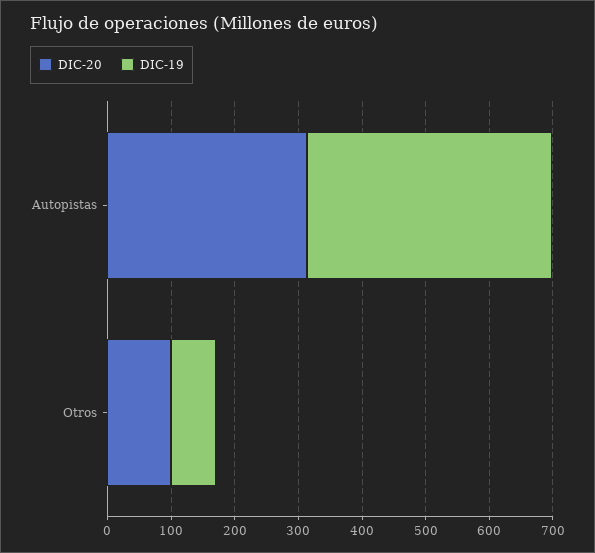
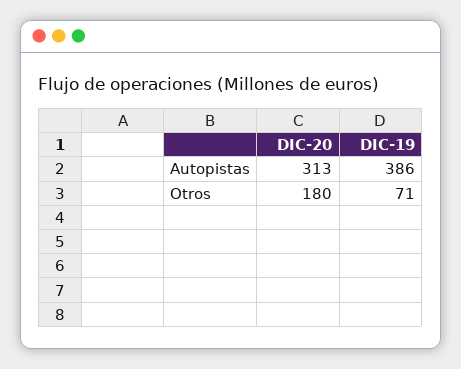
  {
    "DIC-20": {
      "Autopistas": 313,
-     "Otros": 100
+     "Otros": 180
    },
    "DIC-19": {
      "Autopistas": 386,
      "Otros": 71
    }
  }

